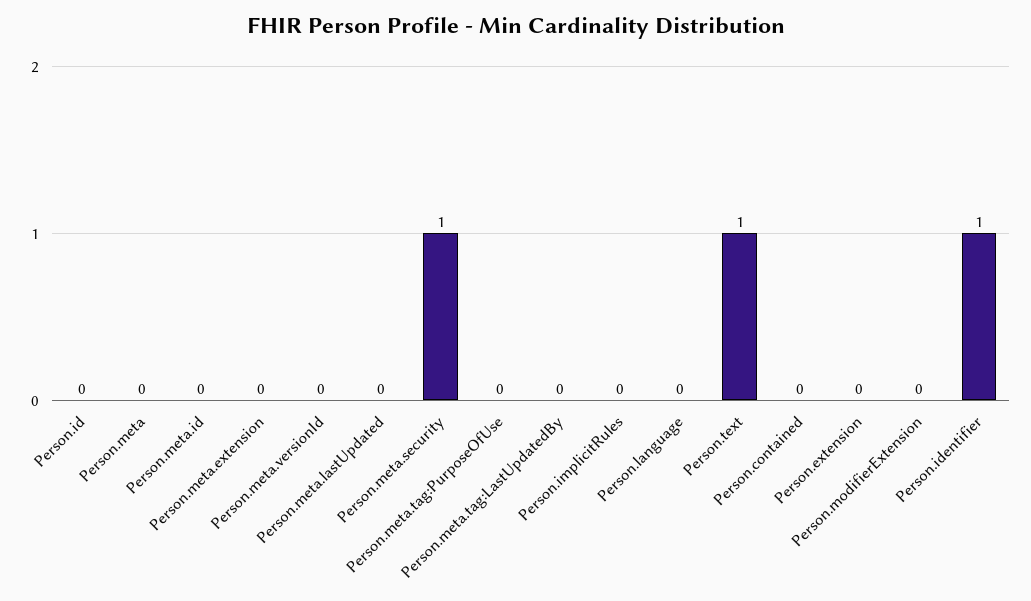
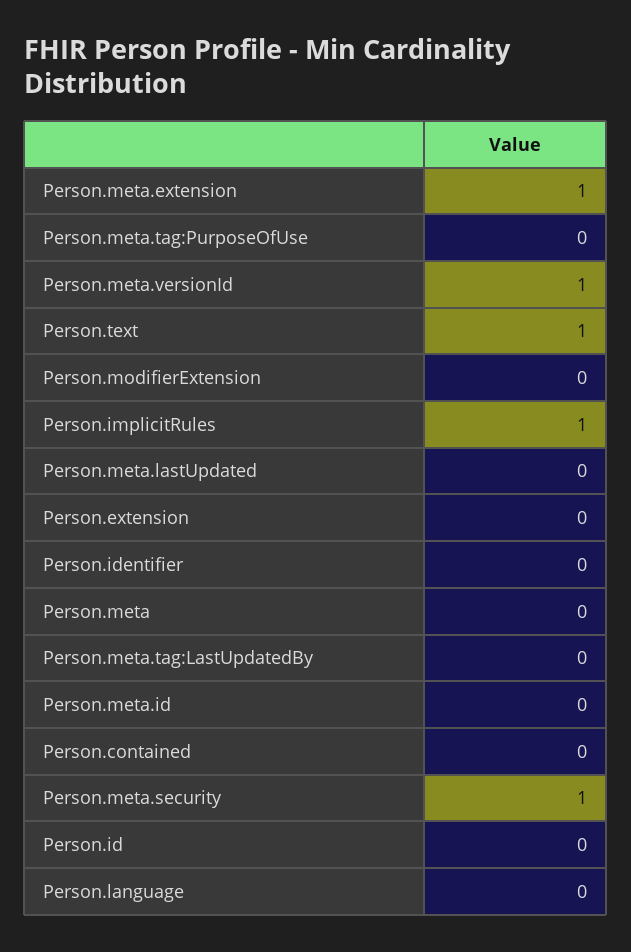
  {
    "Person.id": 0,
    "Person.meta": 0,
    "Person.meta.id": 0,
-   "Person.meta.extension": 0,
+   "Person.meta.extension": 1,
-   "Person.meta.versionId": 0,
+   "Person.meta.versionId": 1,
    "Person.meta.lastUpdated": 0,
    "Person.meta.security": 1,
    "Person.meta.tag:PurposeOfUse": 0,
    "Person.meta.tag:LastUpdatedBy": 0,
-   "Person.implicitRules": 0,
+   "Person.implicitRules": 1,
    "Person.language": 0,
    "Person.text": 1,
    "Person.contained": 0,
    "Person.extension": 0,
    "Person.modifierExtension": 0,
-   "Person.identifier": 1
+   "Person.identifier": 0
  }

